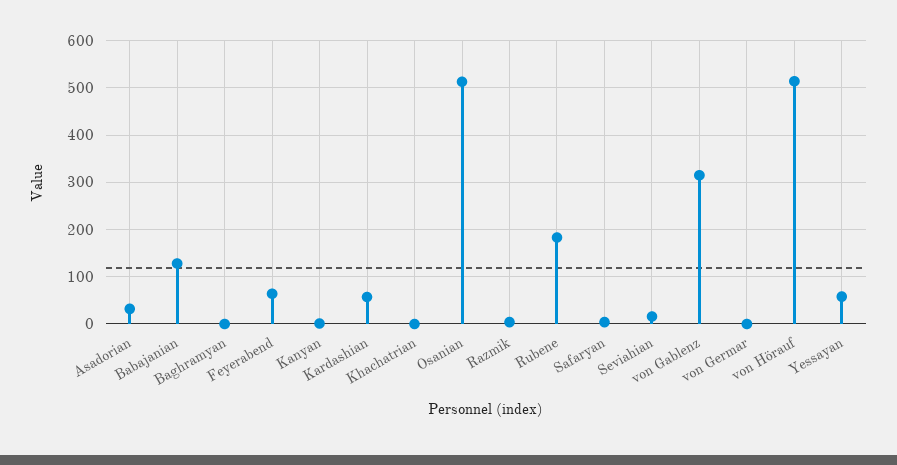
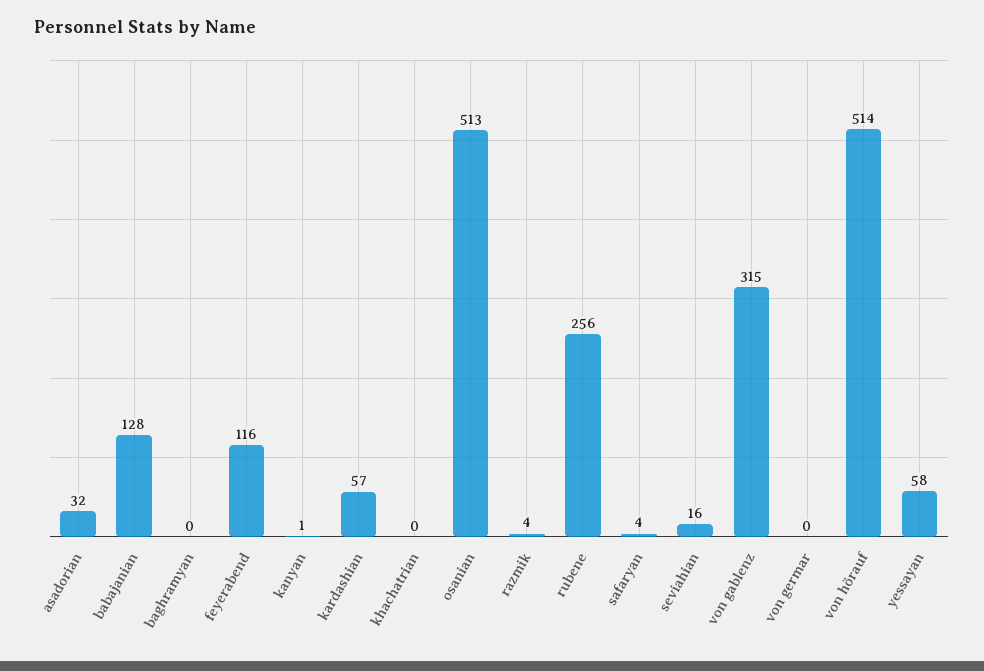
  {
    "Asadorian": 32,
    "Babajanian": 128,
    "Baghramyan": 0,
-   "Feyerabend": 60,
+   "Feyerabend": 116,
    "Kanyan": 1,
    "Kardashian": 57,
    "Khachatrian": 0,
    "Osanian": 513,
    "Razmik": 4,
-   "Rubene": 180,
+   "Rubene": 256,
    "Safaryan": 4,
    "Seviahian": 16,
    "von Gablenz": 315,
    "von Germar": 0,
    "von Hörauf": 514,
    "Yessayan": 58
  }

